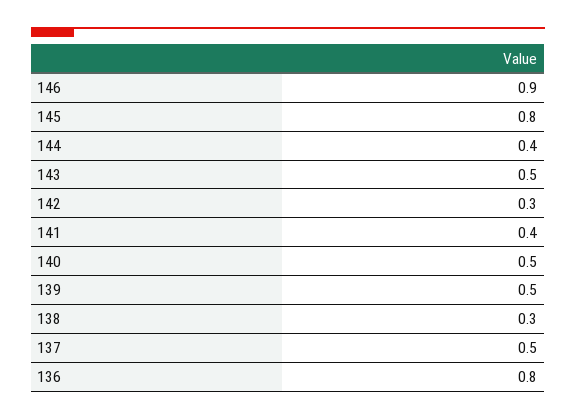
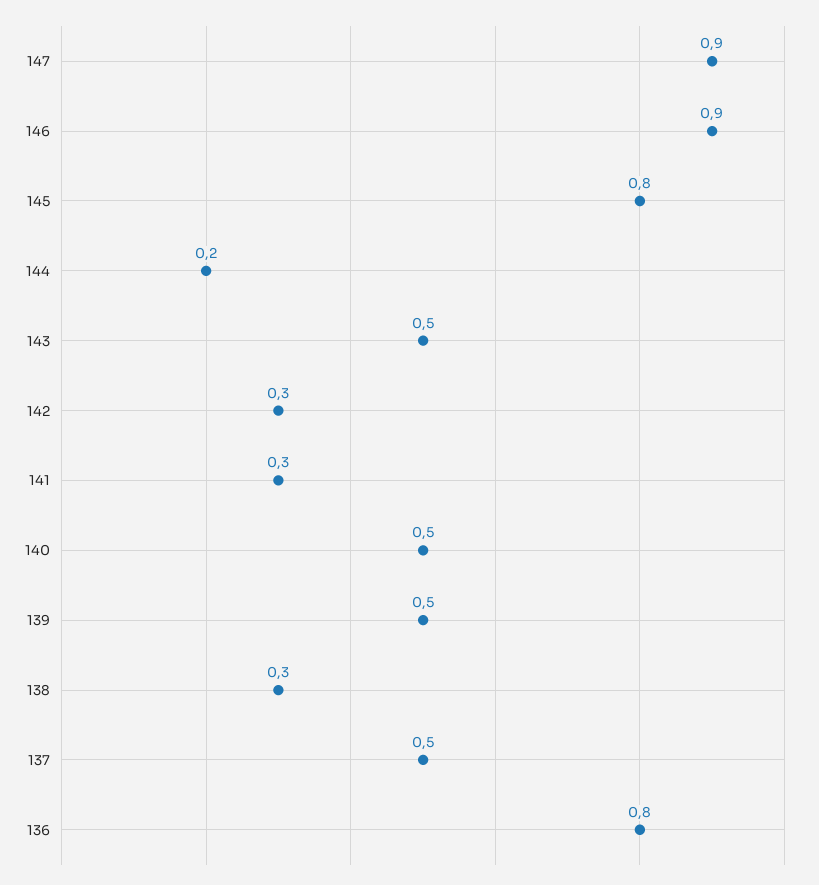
  {
    "146": 0.9,
    "145": 0.8,
-   "144": 0.4,
+   "144": 0.2,
    "143": 0.5,
    "142": 0.3,
-   "141": 0.4,
+   "141": 0.3,
    "140": 0.5,
    "139": 0.5,
    "138": 0.3,
    "137": 0.5,
-   "136": 0.8
+   "136": 0.8,
+   "147": 0.9
  }

